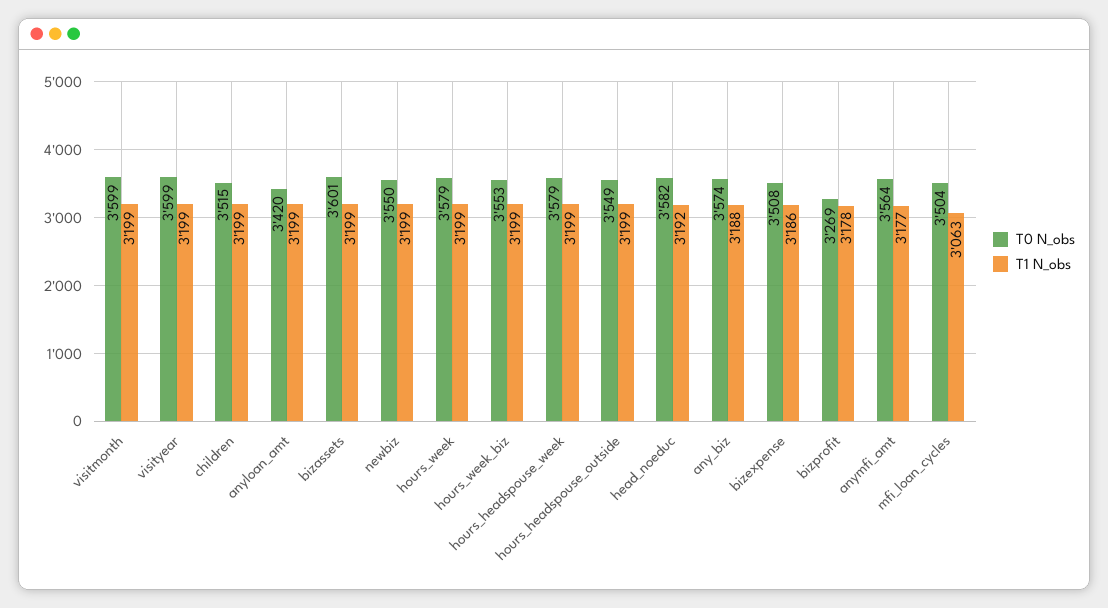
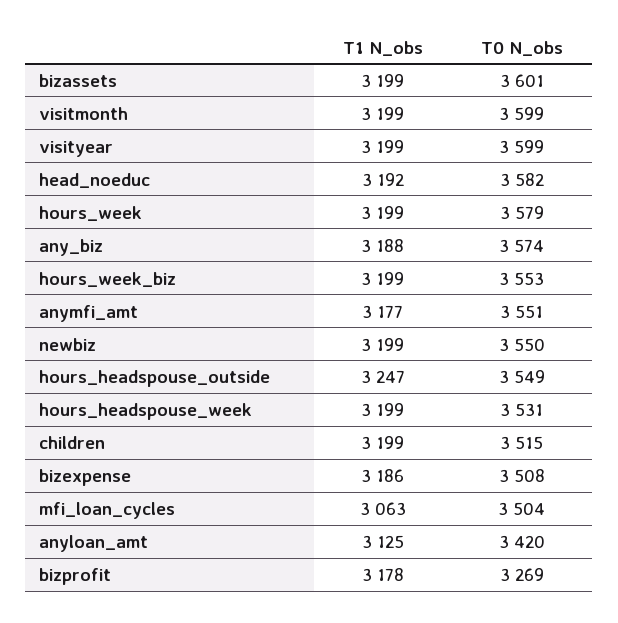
  {
    "T0 N_obs": {
      "visitmonth": 3599,
      "visityear": 3599,
      "children": 3515,
      "anyloan_amt": 3420,
      "bizassets": 3601,
      "newbiz": 3550,
      "hours_week": 3579,
      "hours_week_biz": 3553,
-     "hours_headspouse_week": 3579,
+     "hours_headspouse_week": 3531,
      "hours_headspouse_outside": 3549,
      "head_noeduc": 3582,
      "any_biz": 3574,
      "bizexpense": 3508,
      "bizprofit": 3269,
-     "anymfi_amt": 3564,
+     "anymfi_amt": 3551,
      "mfi_loan_cycles": 3504
    },
    "T1 N_obs": {
      "visitmonth": 3199,
      "visityear": 3199,
      "children": 3199,
-     "anyloan_amt": 3199,
+     "anyloan_amt": 3125,
      "bizassets": 3199,
      "newbiz": 3199,
      "hours_week": 3199,
      "hours_week_biz": 3199,
      "hours_headspouse_week": 3199,
-     "hours_headspouse_outside": 3199,
+     "hours_headspouse_outside": 3247,
      "head_noeduc": 3192,
      "any_biz": 3188,
      "bizexpense": 3186,
      "bizprofit": 3178,
      "anymfi_amt": 3177,
      "mfi_loan_cycles": 3063
    }
  }

